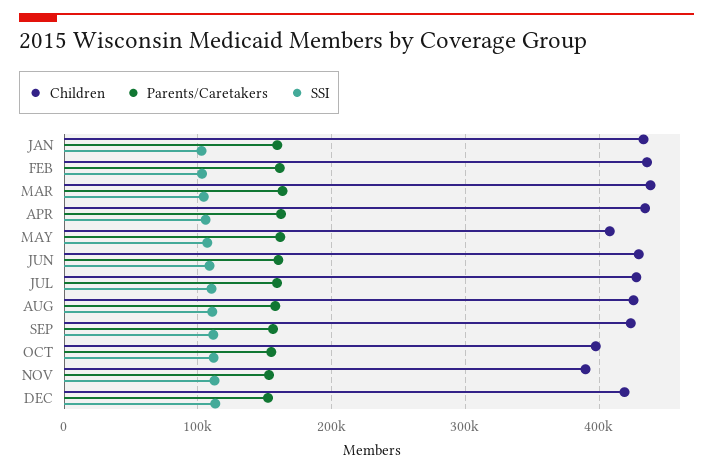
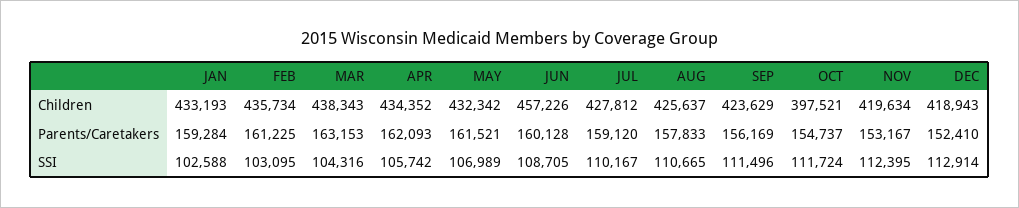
  {
    "Children": {
      "JAN": 433193,
      "FEB": 435734,
      "MAR": 438343,
      "APR": 434352,
-     "MAY": 410000,
+     "MAY": 432342,
-     "JUN": 430000,
+     "JUN": 457226,
      "JUL": 427812,
      "AUG": 425637,
      "SEP": 423629,
      "OCT": 397521,
-     "NOV": 390000,
+     "NOV": 419634,
      "DEC": 418943
    },
    "Parents/Caretakers": {
      "JAN": 159284,
      "FEB": 161225,
      "MAR": 163153,
      "APR": 162093,
      "MAY": 161521,
      "JUN": 160128,
      "JUL": 159120,
      "AUG": 157833,
      "SEP": 156169,
      "OCT": 154737,
      "NOV": 153167,
      "DEC": 152410
    },
    "SSI": {
      "JAN": 102588,
      "FEB": 103095,
      "MAR": 104316,
      "APR": 105742,
      "MAY": 106989,
      "JUN": 108705,
      "JUL": 110167,
      "AUG": 110665,
      "SEP": 111496,
      "OCT": 111724,
      "NOV": 112395,
      "DEC": 112914
    }
  }

